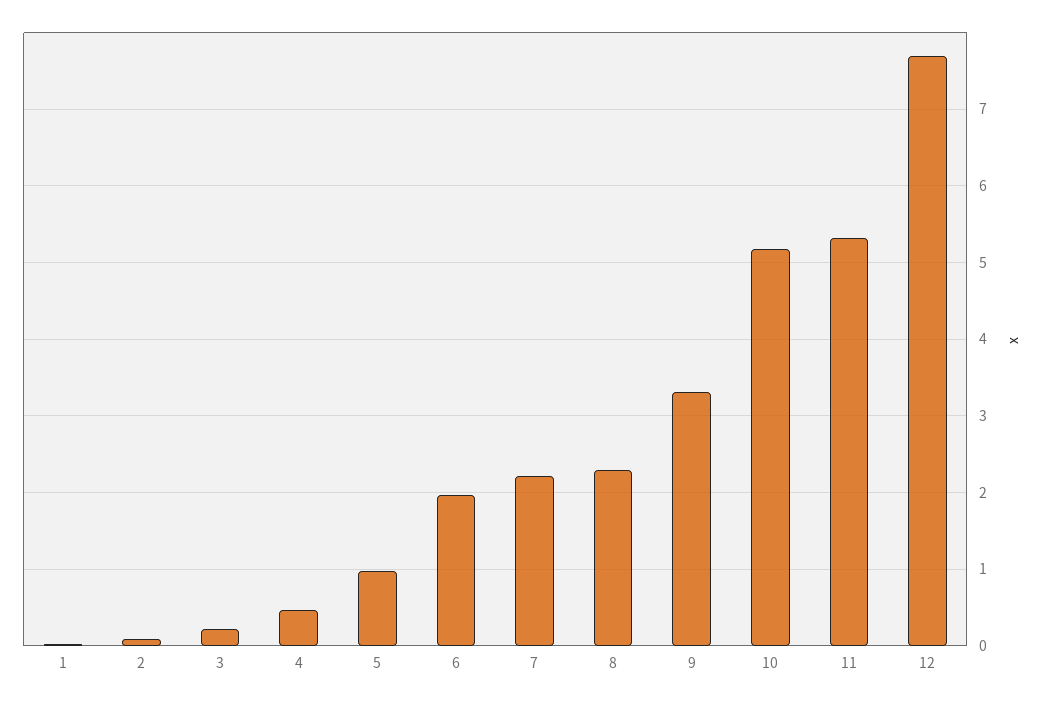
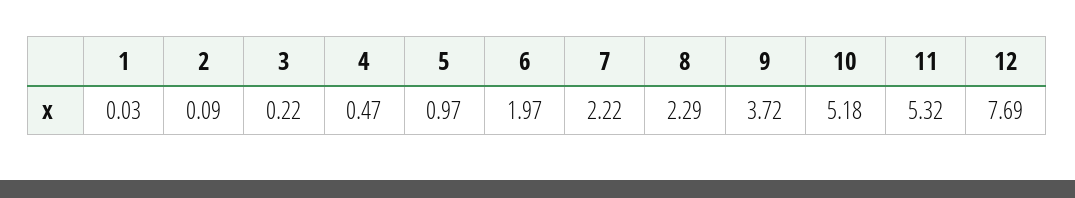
  {
    "1": 0.03,
    "2": 0.09,
    "3": 0.22,
    "4": 0.47,
    "5": 0.97,
    "6": 1.97,
    "7": 2.22,
    "8": 2.29,
-   "9": 3.3,
+   "9": 3.72,
    "10": 5.18,
    "11": 5.32,
    "12": 7.69
  }

